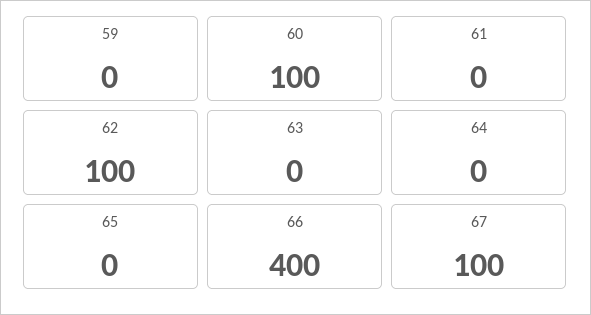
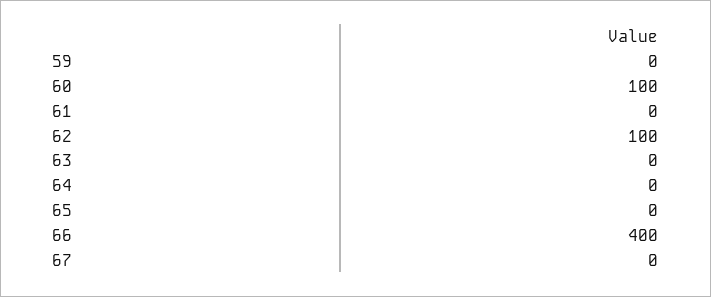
  {
    "59": 0,
    "60": 100,
    "61": 0,
    "62": 100,
    "63": 0,
    "64": 0,
    "65": 0,
    "66": 400,
-   "67": 100
+   "67": 0
  }

